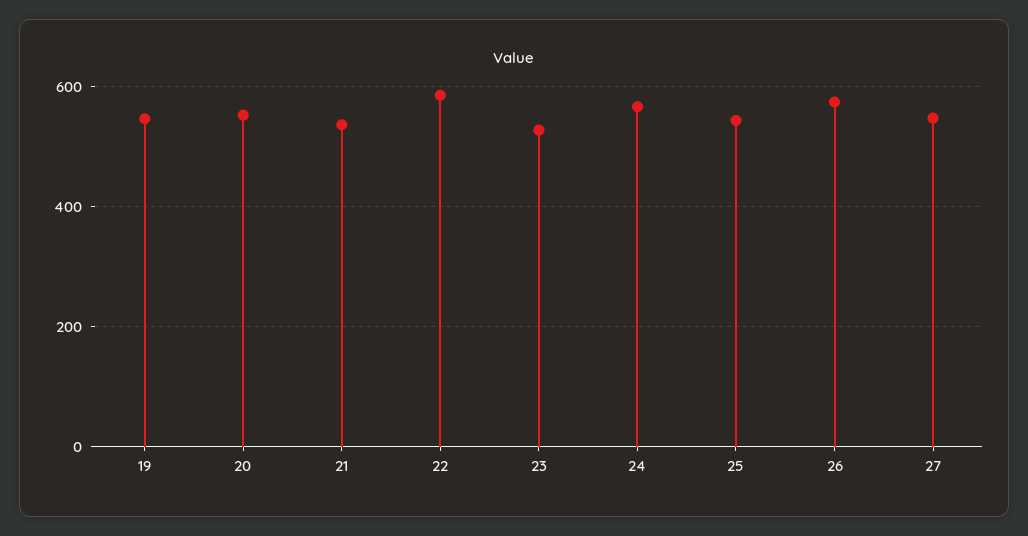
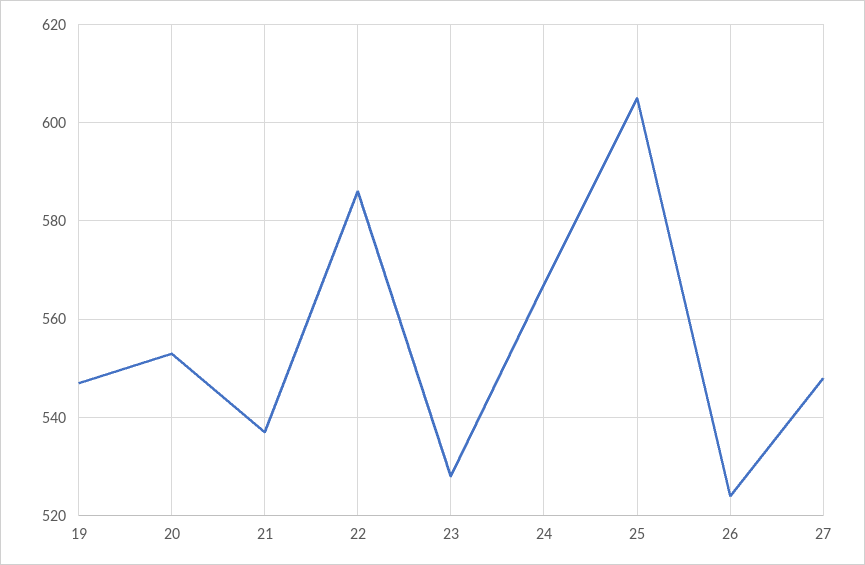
  {
    "19": 545,
    "20": 555,
    "21": 535,
    "22": 585,
    "23": 530,
    "24": 565,
-   "25": 540,
+   "25": 605,
-   "26": 580,
+   "26": 525,
    "27": 550
  }

